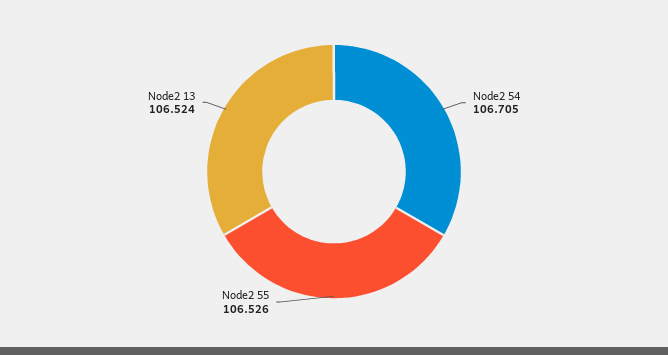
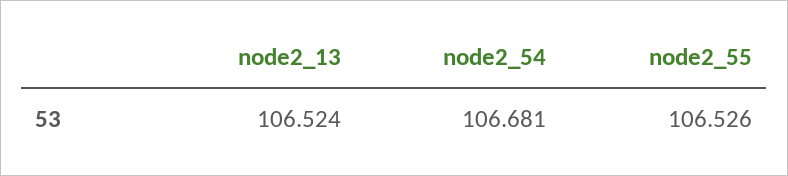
  {
-   "Node2 54": 106.705,
+   "Node2 54": 106.681,
    "Node2 55": 106.526,
    "Node2 13": 106.524
  }

